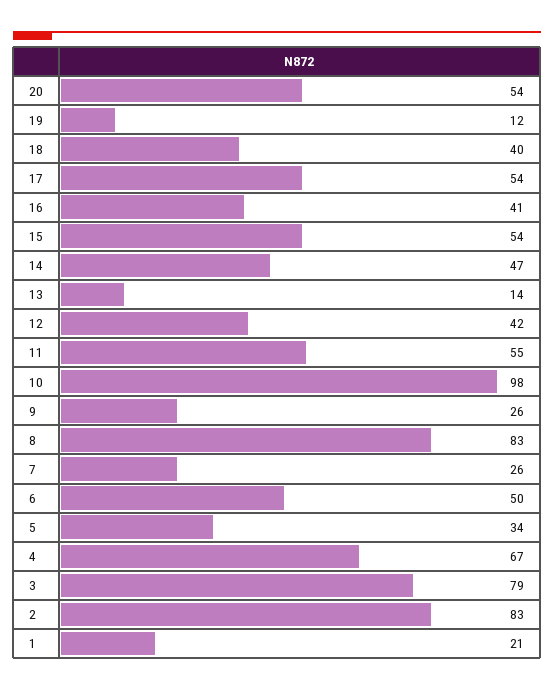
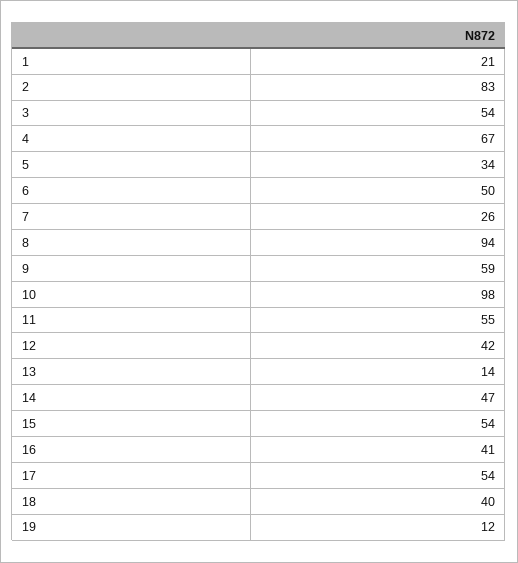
  {
-   "20": 54,
    "19": 12,
    "18": 40,
    "17": 54,
    "16": 41,
    "15": 54,
    "14": 47,
    "13": 14,
    "12": 42,
    "11": 55,
    "10": 98,
-   "9": 26,
+   "9": 59,
-   "8": 83,
+   "8": 94,
    "7": 26,
    "6": 50,
    "5": 34,
    "4": 67,
-   "3": 79,
+   "3": 54,
    "2": 83,
    "1": 21
  }

